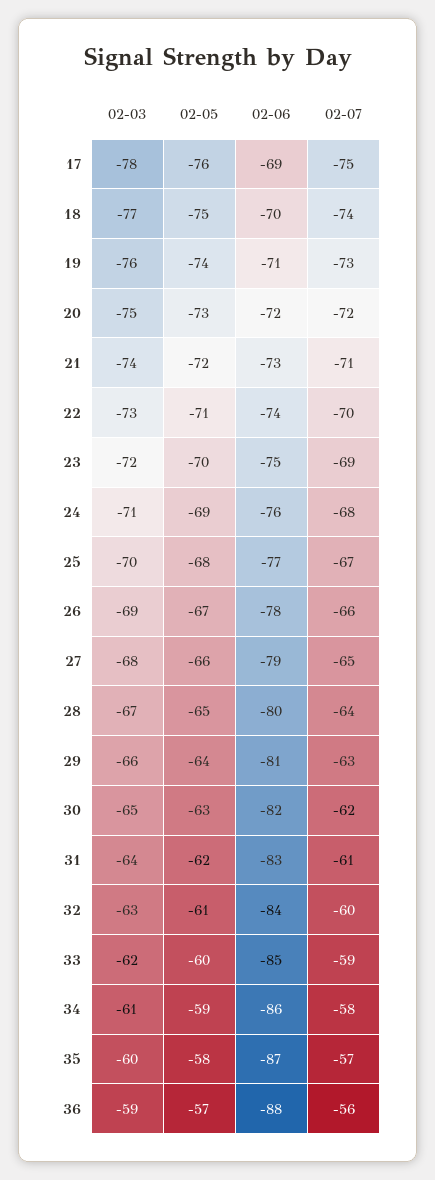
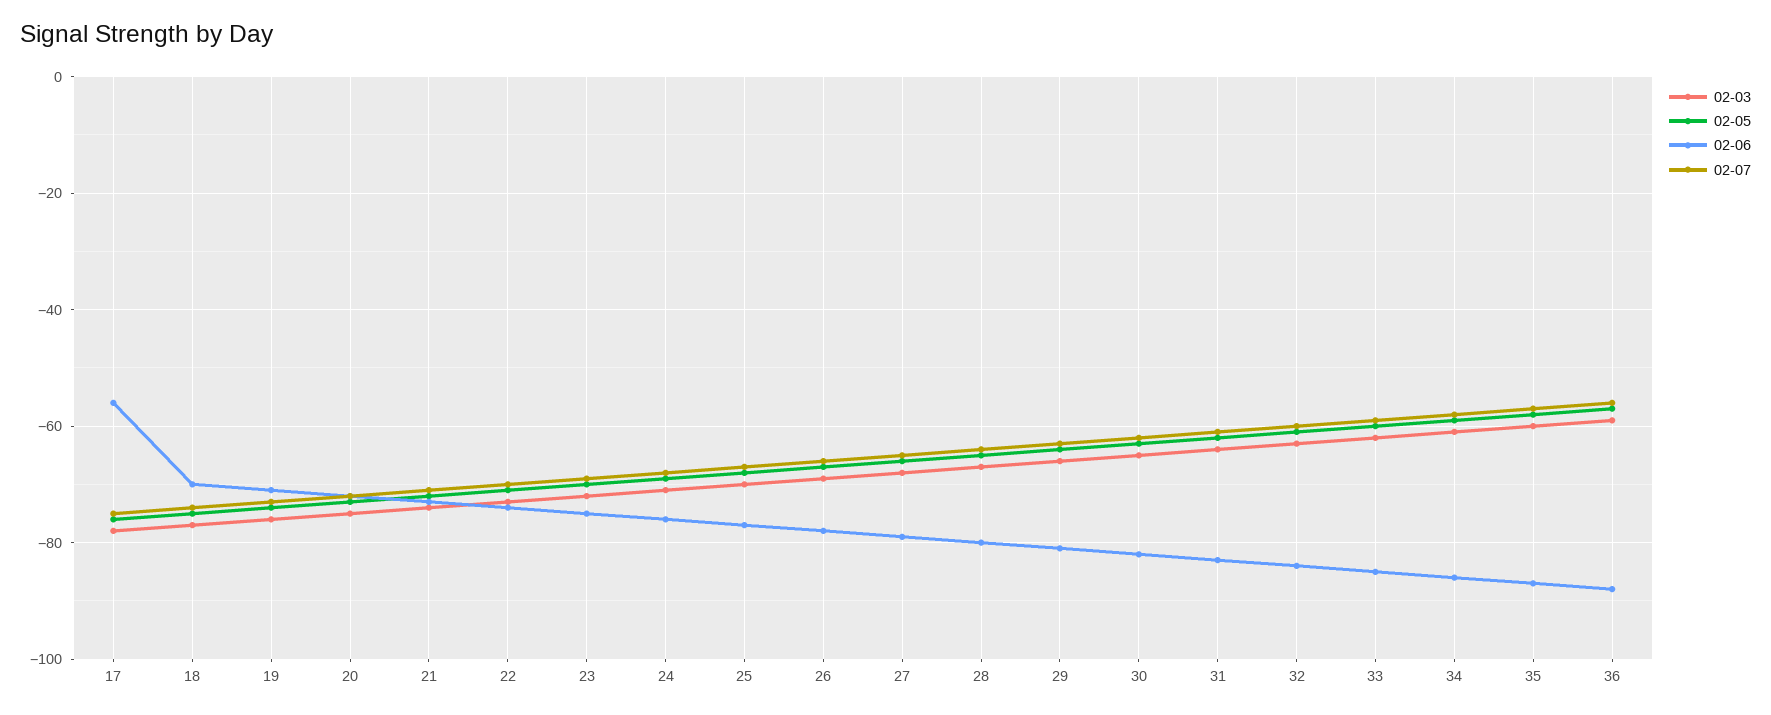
  {
    "02-03": {
      "17": -78,
      "18": -77,
      "19": -76,
      "20": -75,
      "21": -74,
      "22": -73,
      "23": -72,
      "24": -71,
      "25": -70,
      "26": -69,
      "27": -68,
      "28": -67,
      "29": -66,
      "30": -65,
      "31": -64,
      "32": -63,
      "33": -62,
      "34": -61,
      "35": -60,
      "36": -59
    },
    "02-05": {
      "17": -76,
      "18": -75,
      "19": -74,
      "20": -73,
      "21": -72,
      "22": -71,
      "23": -70,
      "24": -69,
      "25": -68,
      "26": -67,
      "27": -66,
      "28": -65,
      "29": -64,
      "30": -63,
      "31": -62,
      "32": -61,
      "33": -60,
      "34": -59,
      "35": -58,
      "36": -57
    },
    "02-06": {
-     "17": -69,
+     "17": -55,
      "18": -70,
      "19": -71,
      "20": -72,
      "21": -73,
      "22": -74,
      "23": -75,
      "24": -76,
      "25": -77,
      "26": -78,
      "27": -79,
      "28": -80,
      "29": -81,
      "30": -82,
      "31": -83,
      "32": -84,
      "33": -85,
      "34": -86,
      "35": -87,
      "36": -88
    },
    "02-07": {
      "17": -75,
      "18": -74,
      "19": -73,
      "20": -72,
      "21": -71,
      "22": -70,
      "23": -69,
      "24": -68,
      "25": -67,
      "26": -66,
      "27": -65,
      "28": -64,
      "29": -63,
      "30": -62,
      "31": -61,
      "32": -60,
      "33": -59,
      "34": -58,
      "35": -57,
      "36": -56
    }
  }

